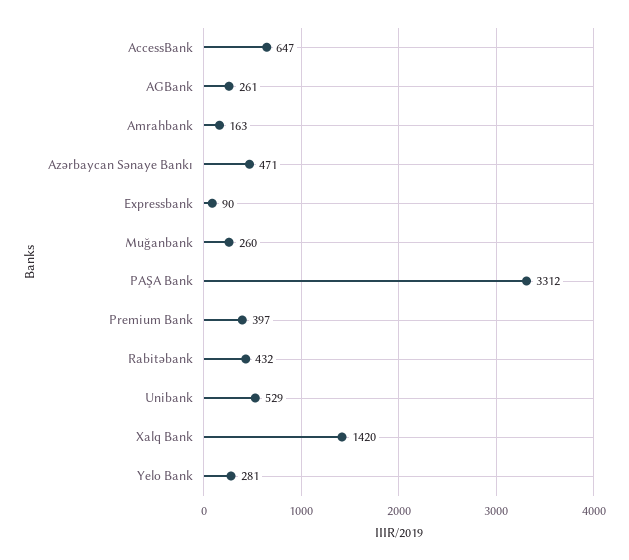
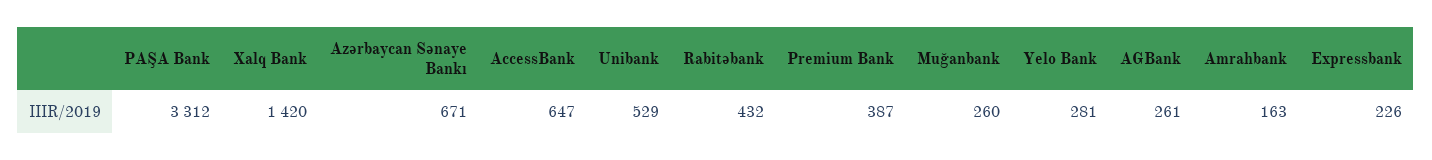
  {
    "AccessBank": 647,
    "AGBank": 261,
    "Amrahbank": 163,
-   "Azərbaycan Sənaye Bankı": 471,
+   "Azərbaycan Sənaye Bankı": 671,
-   "Expressbank": 90,
+   "Expressbank": 226,
    "Muğanbank": 260,
    "PAŞA Bank": 3312,
-   "Premium Bank": 397,
+   "Premium Bank": 387,
    "Rabitəbank": 432,
    "Unibank": 529,
    "Xalq Bank": 1420,
    "Yelo Bank": 281
  }

